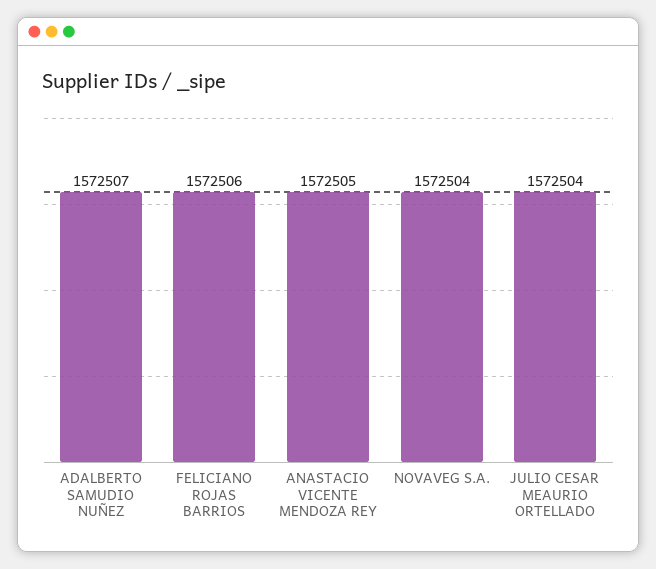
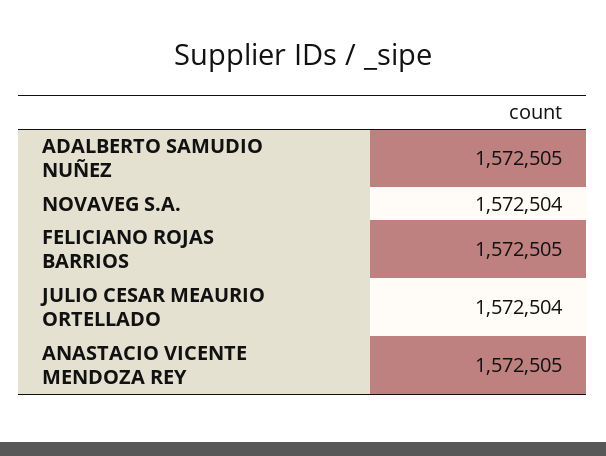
  {
-   "ADALBERTO SAMUDIO NUÑEZ": 1572507,
+   "ADALBERTO SAMUDIO NUÑEZ": 1572505,
-   "FELICIANO ROJAS BARRIOS": 1572506,
+   "FELICIANO ROJAS BARRIOS": 1572505,
    "ANASTACIO VICENTE MENDOZA REY": 1572505,
    "NOVAVEG S.A.": 1572504,
    "JULIO CESAR MEAURIO ORTELLADO": 1572504
  }

